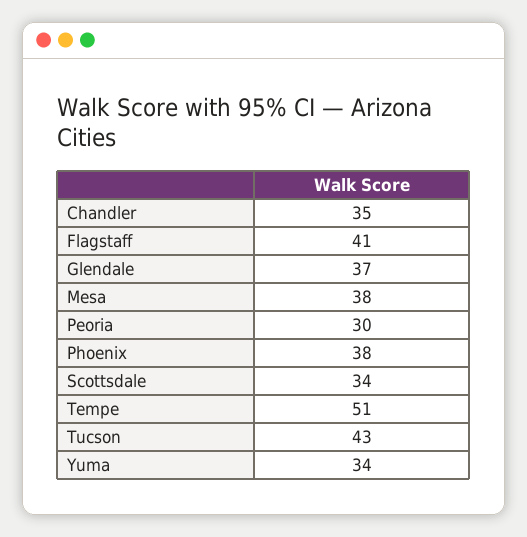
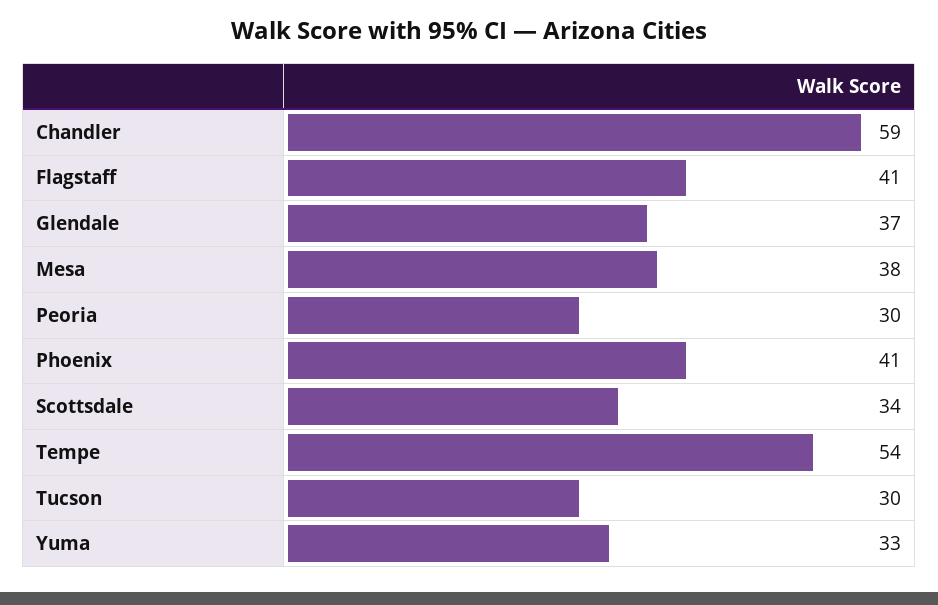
  {
-   "Chandler": 35,
+   "Chandler": 59,
    "Flagstaff": 41,
    "Glendale": 37,
    "Mesa": 38,
    "Peoria": 30,
-   "Phoenix": 38,
+   "Phoenix": 41,
    "Scottsdale": 34,
-   "Tempe": 51,
+   "Tempe": 54,
-   "Tucson": 43,
+   "Tucson": 30,
-   "Yuma": 34
+   "Yuma": 33
  }

